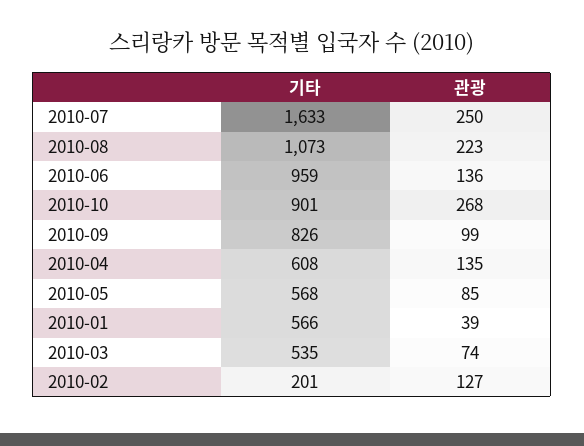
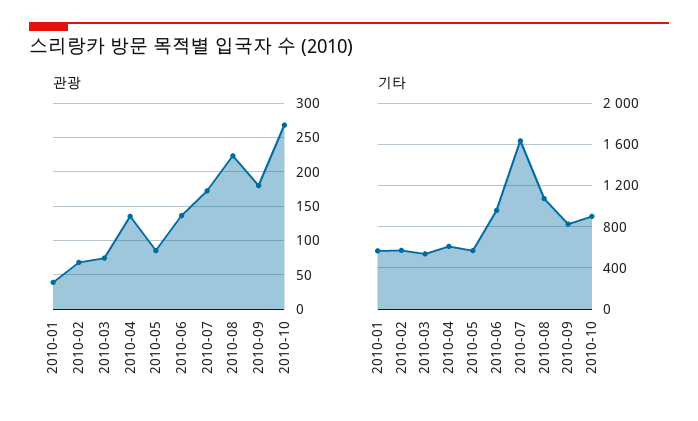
  {
    "기타": {
      "2010-07": 1633,
      "2010-08": 1073,
      "2010-06": 959,
      "2010-10": 901,
      "2010-09": 826,
      "2010-04": 608,
      "2010-05": 568,
      "2010-01": 566,
      "2010-03": 535,
-     "2010-02": 201
+     "2010-02": 600
    },
    "관광": {
-     "2010-07": 250,
+     "2010-07": 170,
      "2010-08": 223,
      "2010-06": 136,
      "2010-10": 268,
-     "2010-09": 99,
+     "2010-09": 180,
      "2010-04": 135,
      "2010-05": 85,
      "2010-01": 39,
      "2010-03": 74,
-     "2010-02": 127
+     "2010-02": 70
    }
  }

